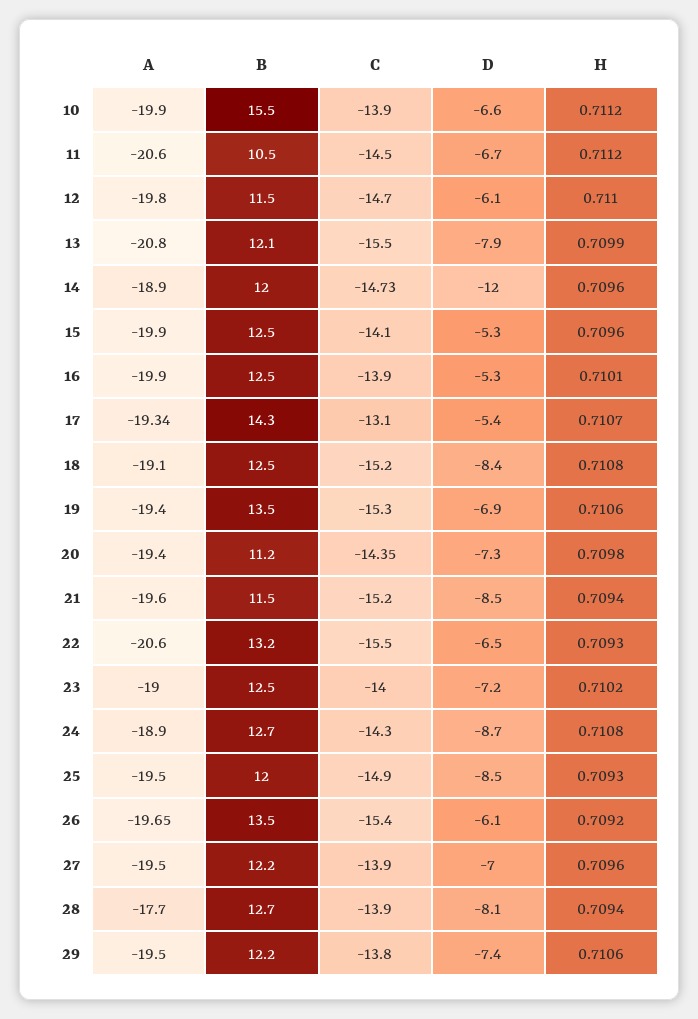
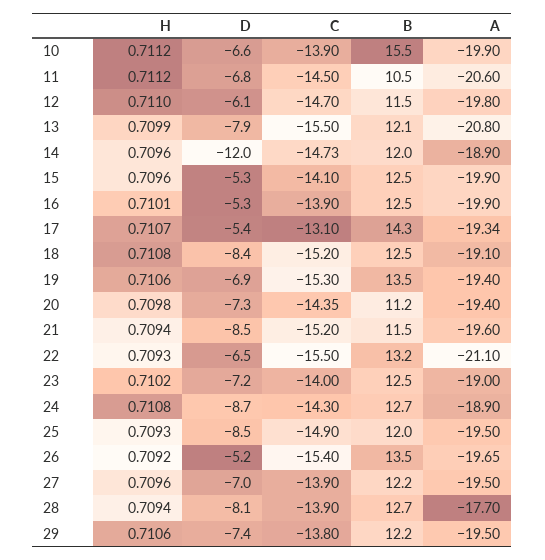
  {
    "A": {
      "10": -19.9,
      "11": -20.6,
      "12": -19.8,
      "13": -20.8,
      "14": -18.9,
      "15": -19.9,
      "16": -19.9,
      "17": -19.34,
      "18": -19.1,
      "19": -19.4,
      "20": -19.4,
      "21": -19.6,
-     "22": -20.6,
+     "22": -21.1,
      "23": -19,
      "24": -18.9,
      "25": -19.5,
      "26": -19.65,
      "27": -19.5,
      "28": -17.7,
      "29": -19.5
    },
    "B": {
      "10": 15.5,
      "11": 10.5,
      "12": 11.5,
      "13": 12.1,
      "14": 12,
      "15": 12.5,
      "16": 12.5,
      "17": 14.3,
      "18": 12.5,
      "19": 13.5,
      "20": 11.2,
      "21": 11.5,
      "22": 13.2,
      "23": 12.5,
      "24": 12.7,
      "25": 12,
      "26": 13.5,
      "27": 12.2,
      "28": 12.7,
      "29": 12.2
    },
    "C": {
      "10": -13.9,
      "11": -14.5,
      "12": -14.7,
      "13": -15.5,
      "14": -14.73,
      "15": -14.1,
      "16": -13.9,
      "17": -13.1,
      "18": -15.2,
      "19": -15.3,
      "20": -14.35,
      "21": -15.2,
      "22": -15.5,
      "23": -14,
      "24": -14.3,
      "25": -14.9,
      "26": -15.4,
      "27": -13.9,
      "28": -13.9,
      "29": -13.8
    },
    "D": {
      "10": -6.6,
-     "11": -6.7,
+     "11": -6.8,
      "12": -6.1,
      "13": -7.9,
      "14": -12,
      "15": -5.3,
      "16": -5.3,
      "17": -5.4,
      "18": -8.4,
      "19": -6.9,
      "20": -7.3,
      "21": -8.5,
      "22": -6.5,
      "23": -7.2,
      "24": -8.7,
      "25": -8.5,
-     "26": -6.1,
+     "26": -5.2,
      "27": -7,
      "28": -8.1,
      "29": -7.4
    },
    "H": {
      "10": 0.7112,
      "11": 0.7112,
      "12": 0.711,
      "13": 0.7099,
      "14": 0.7096,
      "15": 0.7096,
      "16": 0.7101,
      "17": 0.7107,
      "18": 0.7108,
      "19": 0.7106,
      "20": 0.7098,
      "21": 0.7094,
      "22": 0.7093,
      "23": 0.7102,
      "24": 0.7108,
      "25": 0.7093,
      "26": 0.7092,
      "27": 0.7096,
      "28": 0.7094,
      "29": 0.7106
    }
  }

